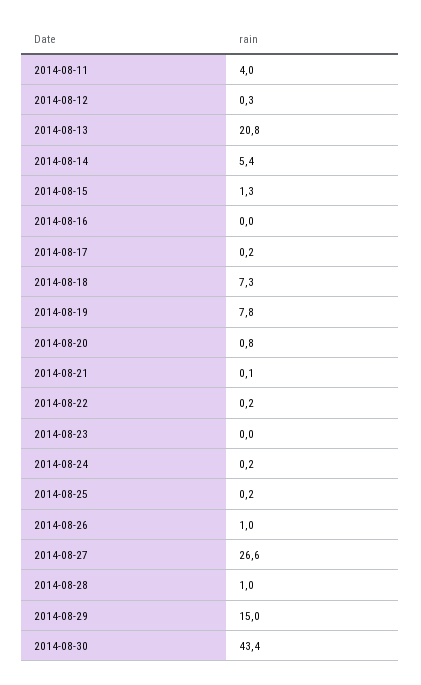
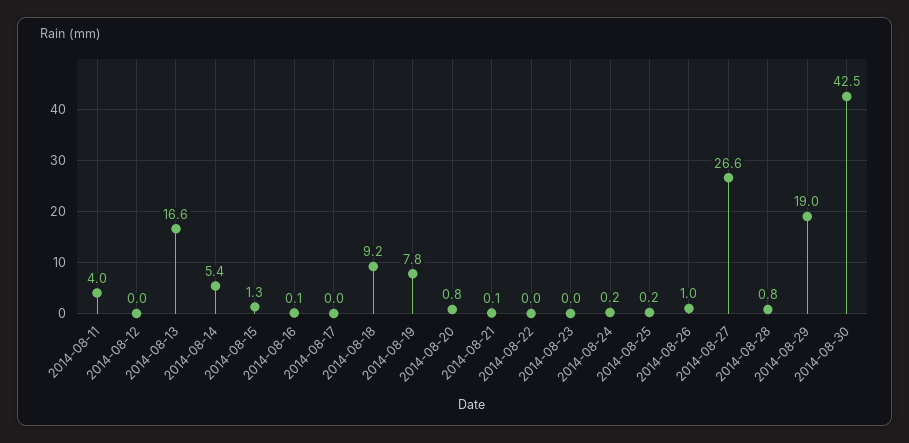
  {
    "2014-08-11": 4,
-   "2014-08-12": 0.3,
+   "2014-08-12": 0,
-   "2014-08-13": 20.8,
+   "2014-08-13": 16.6,
    "2014-08-14": 5.4,
    "2014-08-15": 1.3,
-   "2014-08-16": 0,
+   "2014-08-16": 0.1,
-   "2014-08-17": 0.2,
+   "2014-08-17": 0,
-   "2014-08-18": 7.3,
+   "2014-08-18": 9.2,
    "2014-08-19": 7.8,
    "2014-08-20": 0.8,
    "2014-08-21": 0.1,
-   "2014-08-22": 0.2,
+   "2014-08-22": 0,
    "2014-08-23": 0,
    "2014-08-24": 0.2,
    "2014-08-25": 0.2,
    "2014-08-26": 1,
    "2014-08-27": 26.6,
-   "2014-08-28": 1,
+   "2014-08-28": 0.8,
-   "2014-08-29": 15,
+   "2014-08-29": 19,
-   "2014-08-30": 43.4
+   "2014-08-30": 42.5
  }

